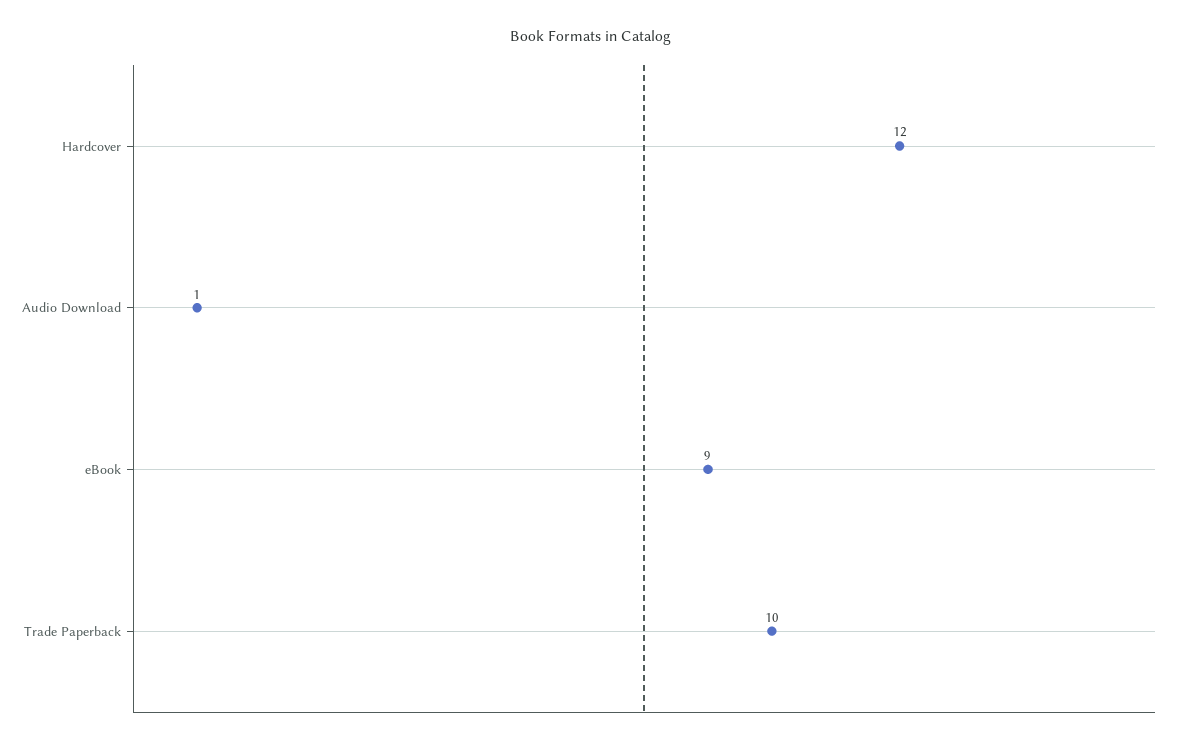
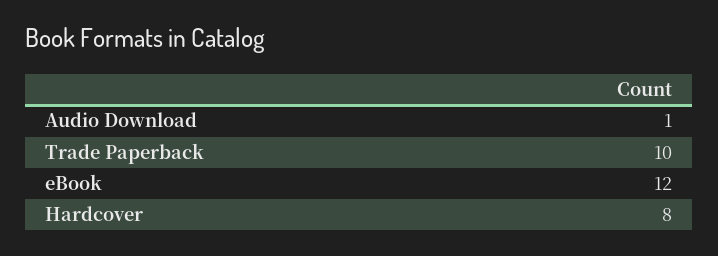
  {
-   "Hardcover": 12,
+   "Hardcover": 8,
    "Audio Download": 1,
-   "eBook": 9,
+   "eBook": 12,
    "Trade Paperback": 10
  }

